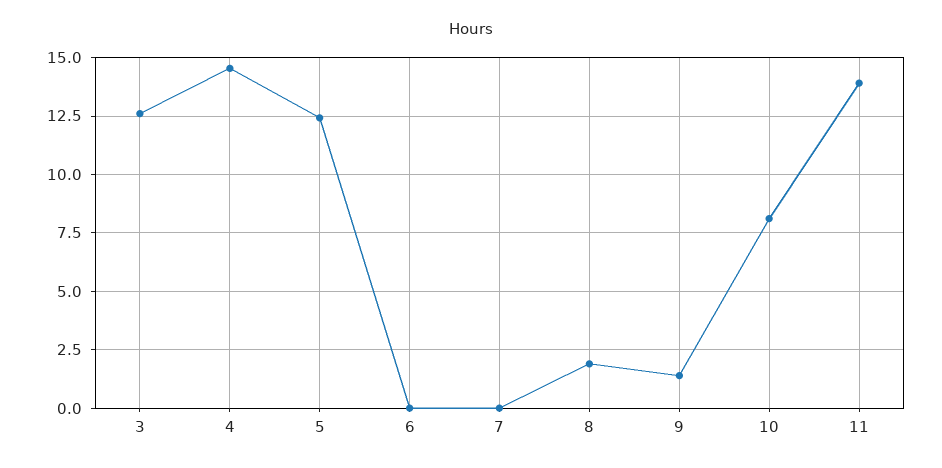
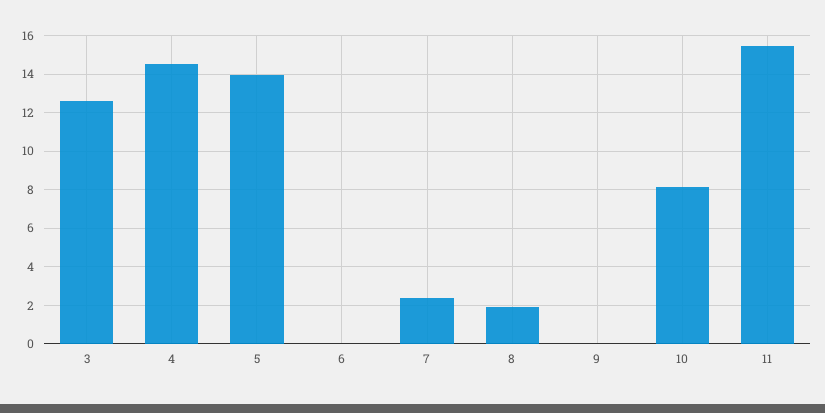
  {
    "3": 12.5,
    "4": 14.5,
-   "5": 12.5,
+   "5": 14,
    "6": 0,
-   "7": 0,
+   "7": 2.5,
    "8": 2,
-   "9": 1.5,
+   "9": 0,
    "10": 8,
-   "11": 14
+   "11": 15.5
  }

